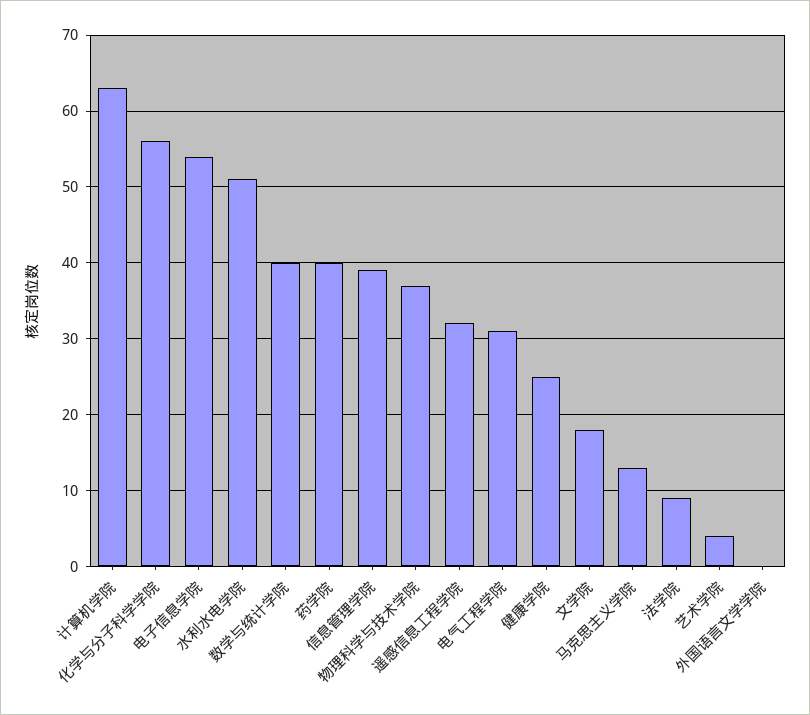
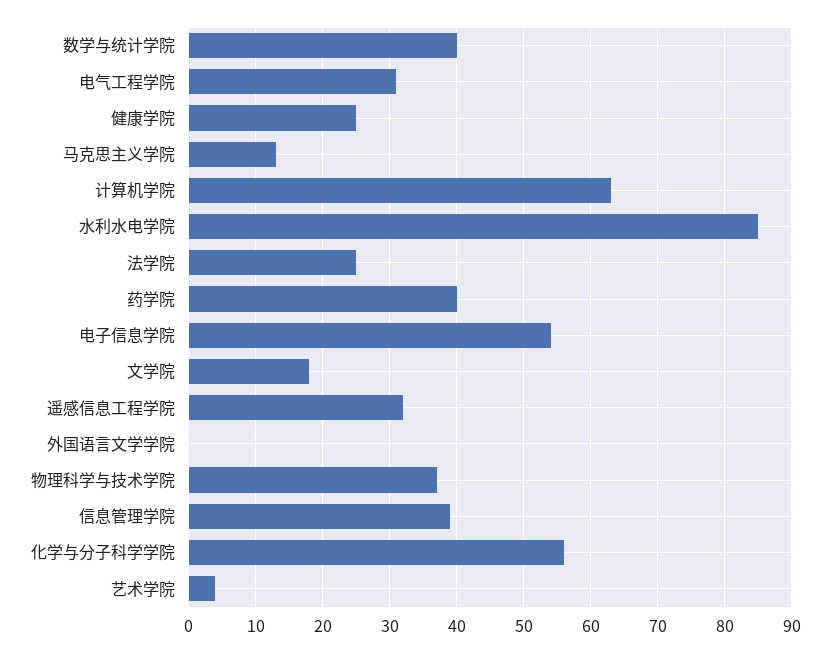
  {
    "计算机学院": 63,
    "化学与分子科学学院": 56,
    "电子信息学院": 54,
-   "水利水电学院": 51,
+   "水利水电学院": 85,
    "数学与统计学院": 40,
    "药学院": 40,
    "信息管理学院": 39,
    "物理科学与技术学院": 37,
    "遥感信息工程学院": 32,
    "电气工程学院": 31,
    "健康学院": 25,
    "文学院": 18,
    "马克思主义学院": 13,
-   "法学院": 9,
+   "法学院": 25,
    "艺术学院": 4,
    "外国语言文学学院": 0
  }

